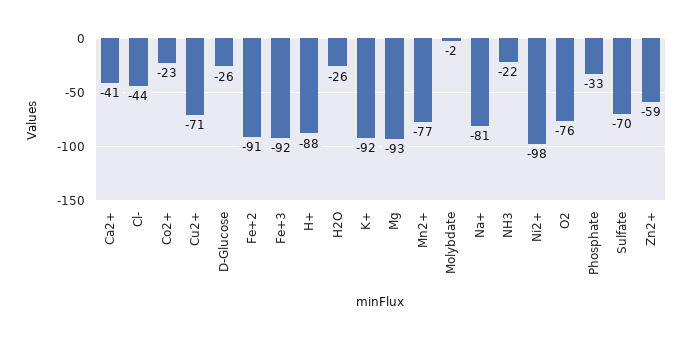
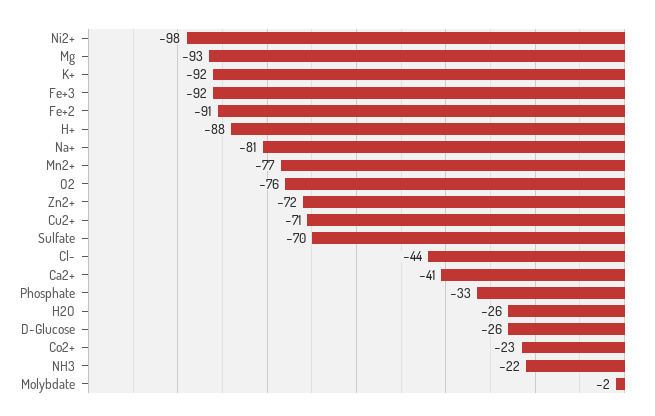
  {
    "Ca2+": -41,
    "Cl-": -44,
    "Co2+": -23,
    "Cu2+": -71,
    "D-Glucose": -26,
    "Fe+2": -91,
    "Fe+3": -92,
    "H+": -88,
    "H2O": -26,
    "K+": -92,
    "Mg": -93,
    "Mn2+": -77,
    "Molybdate": -2,
    "Na+": -81,
    "NH3": -22,
    "Ni2+": -98,
    "O2": -76,
    "Phosphate": -33,
    "Sulfate": -70,
-   "Zn2+": -59
+   "Zn2+": -72
  }

